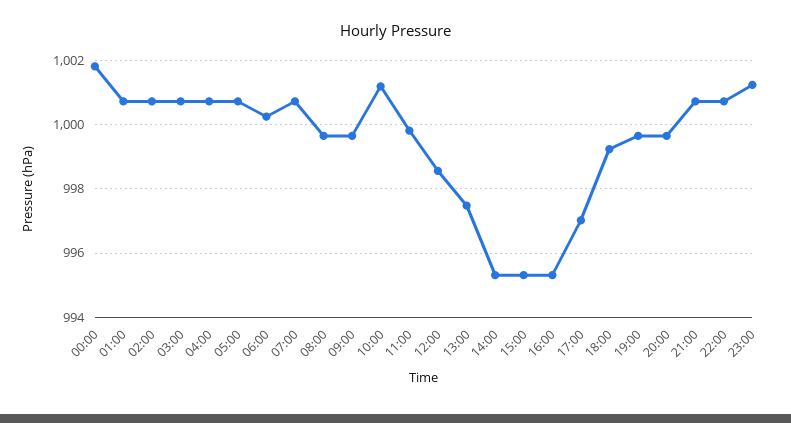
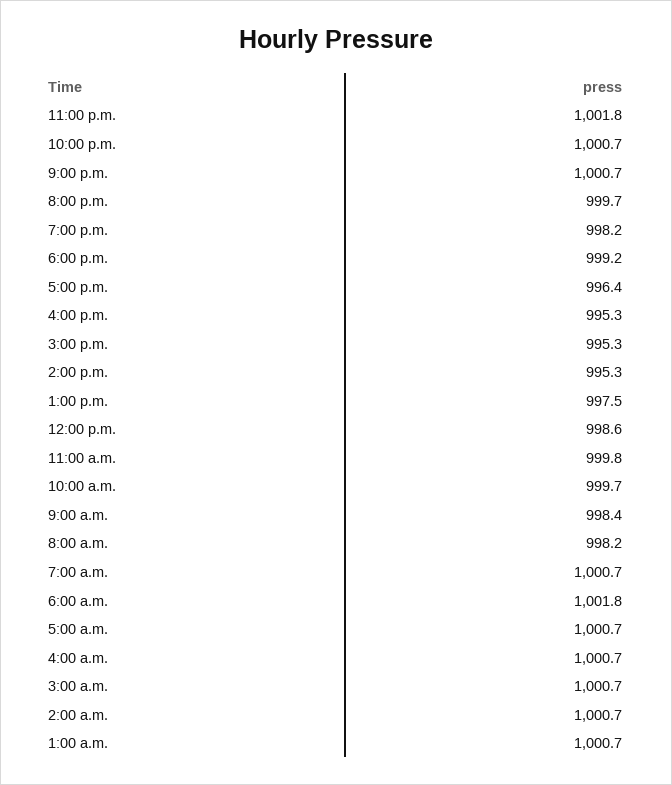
  {
-   "00:00": 1001.8,
    "01:00": 1000.7,
    "02:00": 1000.7,
    "03:00": 1000.7,
    "04:00": 1000.7,
    "05:00": 1000.7,
-   "06:00": 1000.2,
+   "06:00": 1001.8,
    "07:00": 1000.7,
-   "08:00": 999.6,
+   "08:00": 998.2,
-   "09:00": 999.6,
+   "09:00": 998.4,
-   "10:00": 1001.2,
+   "10:00": 999.7,
    "11:00": 999.8,
    "12:00": 998.6,
    "13:00": 997.5,
    "14:00": 995.3,
    "15:00": 995.3,
    "16:00": 995.3,
-   "17:00": 997,
+   "17:00": 996.4,
    "18:00": 999.2,
-   "19:00": 999.6,
+   "19:00": 998.2,
    "20:00": 999.7,
    "21:00": 1000.7,
    "22:00": 1000.7,
-   "23:00": 1001.2
+   "23:00": 1001.8
  }

